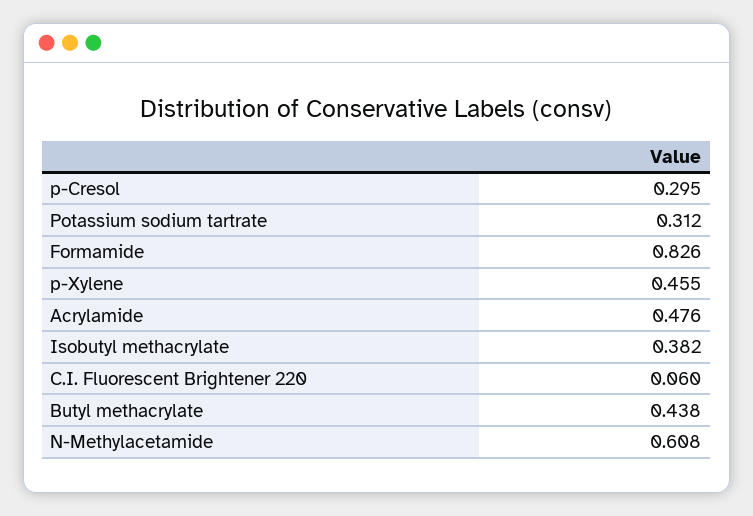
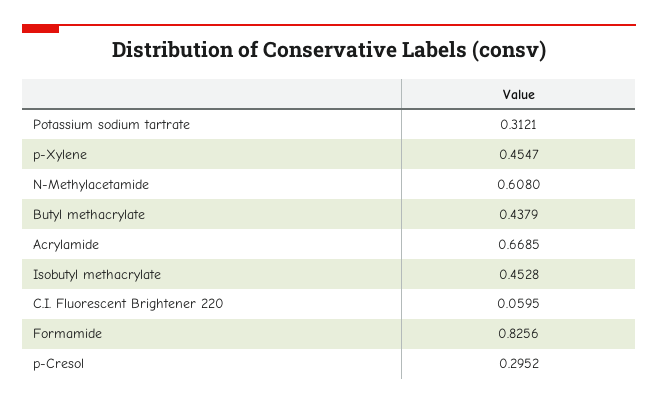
  {
    "p-Cresol": 0.2952,
    "Potassium sodium tartrate": 0.3121,
    "Formamide": 0.8256,
    "p-Xylene": 0.4547,
-   "Acrylamide": 0.476,
+   "Acrylamide": 0.6685,
-   "Isobutyl methacrylate": 0.382,
+   "Isobutyl methacrylate": 0.4528,
    "C.I. Fluorescent Brightener 220": 0.0595,
    "Butyl methacrylate": 0.4379,
    "N-Methylacetamide": 0.608
  }

